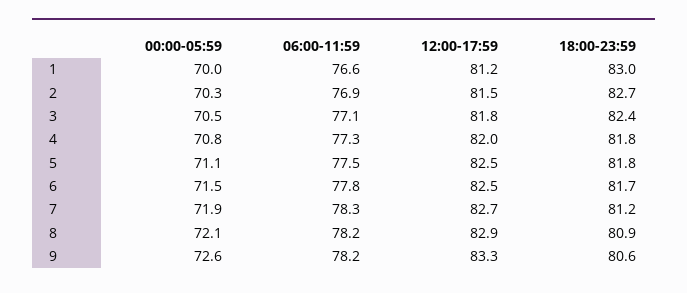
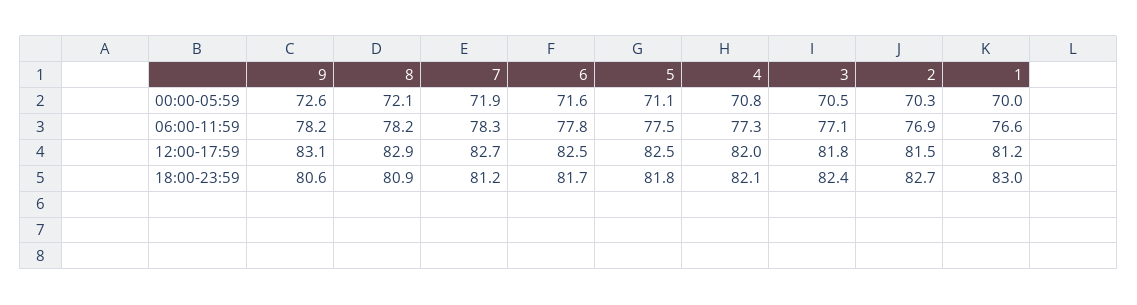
  {
    "00:00-05:59": {
      "1": 70,
      "2": 70.3,
      "3": 70.5,
      "4": 70.8,
      "5": 71.1,
-     "6": 71.5,
+     "6": 71.6,
      "7": 71.9,
      "8": 72.1,
      "9": 72.6
    },
    "06:00-11:59": {
      "1": 76.6,
      "2": 76.9,
      "3": 77.1,
      "4": 77.3,
      "5": 77.5,
      "6": 77.8,
      "7": 78.3,
      "8": 78.2,
      "9": 78.2
    },
    "12:00-17:59": {
      "1": 81.2,
      "2": 81.5,
      "3": 81.8,
      "4": 82,
      "5": 82.5,
      "6": 82.5,
      "7": 82.7,
      "8": 82.9,
-     "9": 83.3
+     "9": 83.1
    },
    "18:00-23:59": {
      "1": 83,
      "2": 82.7,
      "3": 82.4,
-     "4": 81.8,
+     "4": 82.1,
      "5": 81.8,
      "6": 81.7,
      "7": 81.2,
      "8": 80.9,
      "9": 80.6
    }
  }

